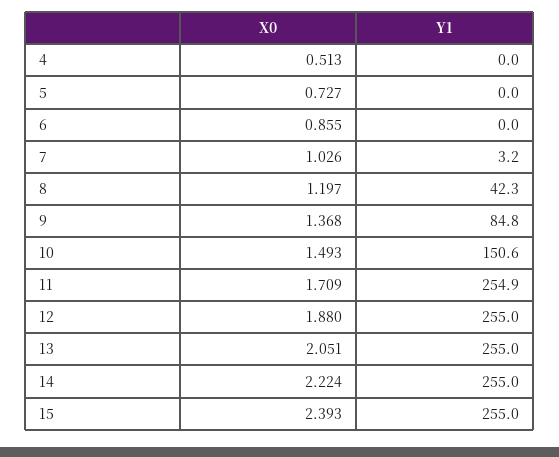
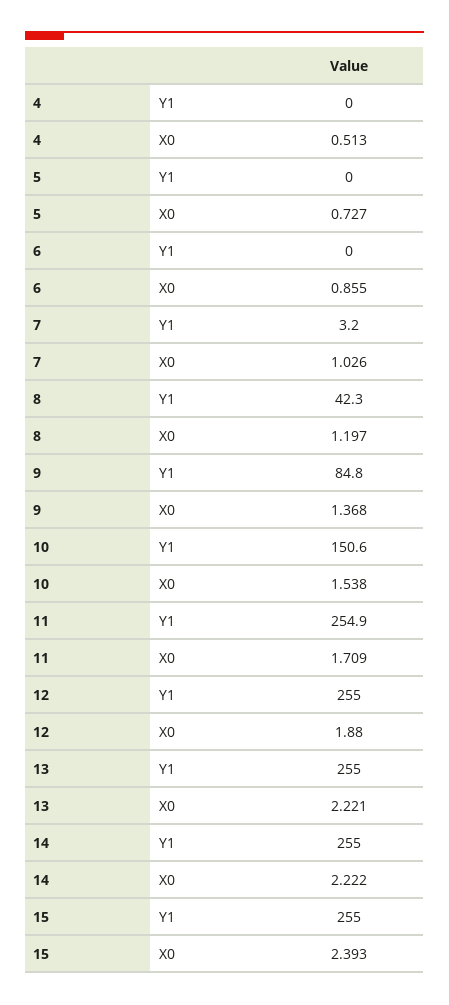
  {
    "X0": {
      "4": 0.513,
      "5": 0.727,
      "6": 0.855,
      "7": 1.026,
      "8": 1.197,
      "9": 1.368,
-     "10": 1.493,
+     "10": 1.538,
      "11": 1.709,
      "12": 1.88,
-     "13": 2.051,
+     "13": 2.221,
-     "14": 2.224,
+     "14": 2.222,
      "15": 2.393
    },
    "Y1": {
      "4": 0,
      "5": 0,
      "6": 0,
      "7": 3.2,
      "8": 42.3,
      "9": 84.8,
      "10": 150.6,
      "11": 254.9,
      "12": 255,
      "13": 255,
      "14": 255,
      "15": 255
    }
  }

